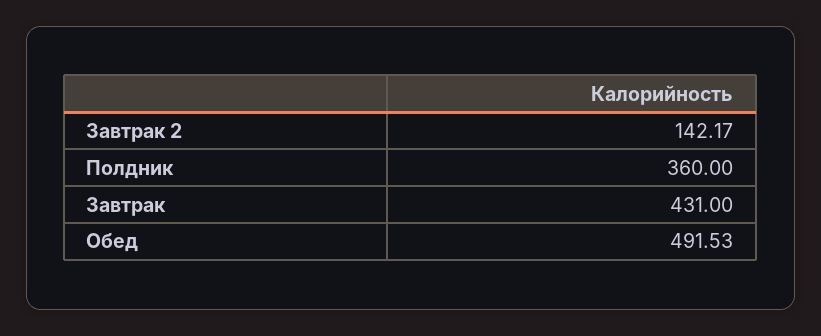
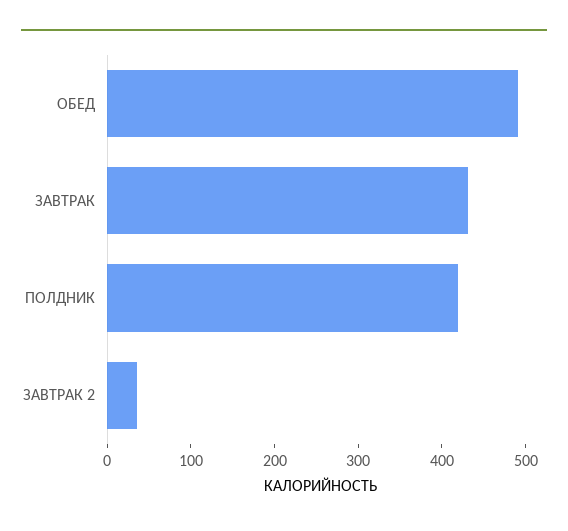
  {
-   "Завтрак 2": 142.17,
+   "Завтрак 2": 40,
-   "Полдник": 360,
+   "Полдник": 420,
    "Завтрак": 431,
    "Обед": 491.53
  }

